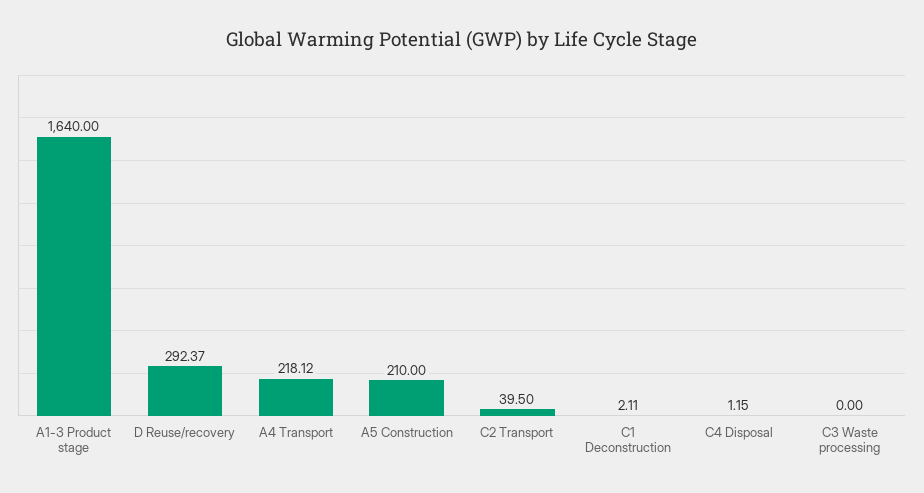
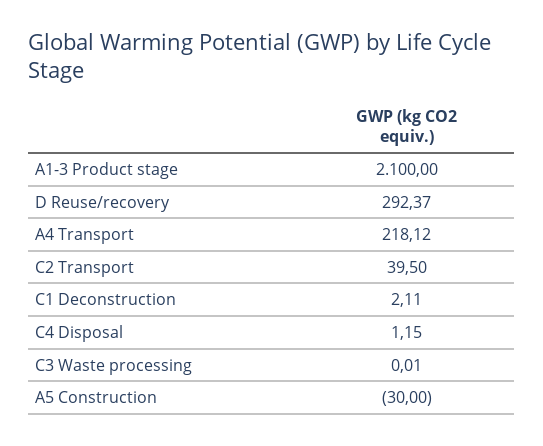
  {
-   "A1-3 Product stage": 1640,
+   "A1-3 Product stage": 2100,
    "D Reuse/recovery": 292.37,
    "A4 Transport": 218.12,
-   "A5 Construction": 210,
+   "A5 Construction": -30,
    "C2 Transport": 39.5,
    "C1 Deconstruction": 2.11,
    "C4 Disposal": 1.15,
-   "C3 Waste processing": 0
+   "C3 Waste processing": 0.01
  }

